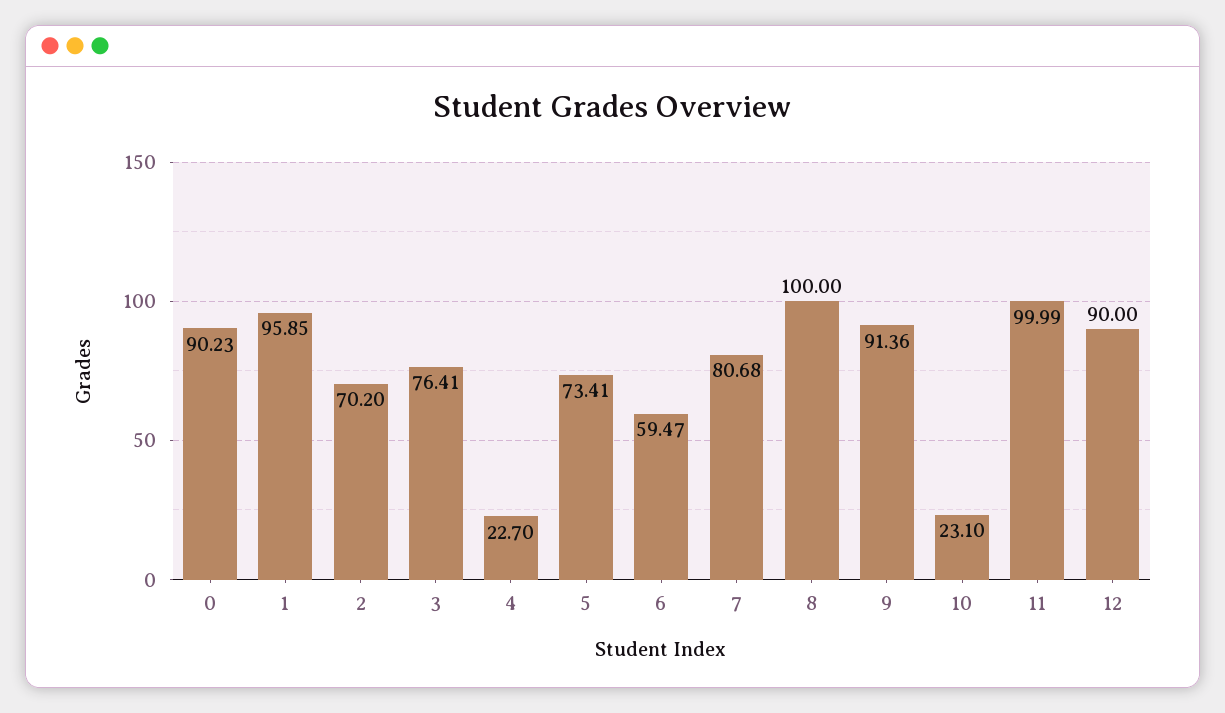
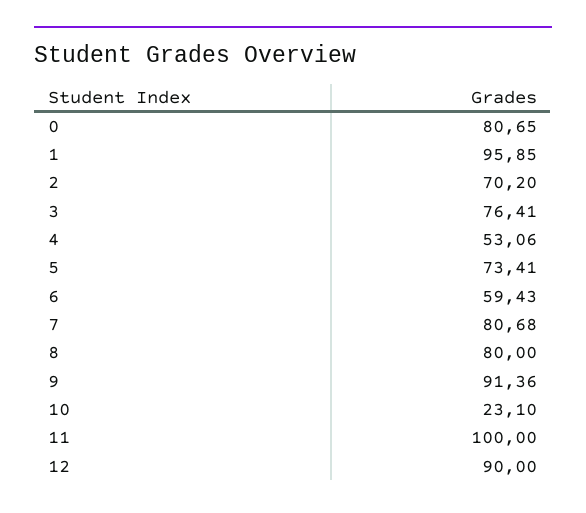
  {
-   "0": 90.23,
+   "0": 80.65,
    "1": 95.85,
    "2": 70.2,
    "3": 76.41,
-   "4": 22.7,
+   "4": 53.06,
    "5": 73.41,
-   "6": 59.47,
+   "6": 59.43,
    "7": 80.68,
-   "8": 100,
+   "8": 80,
    "9": 91.36,
    "10": 23.1,
-   "11": 99.99,
+   "11": 100,
    "12": 90
  }

